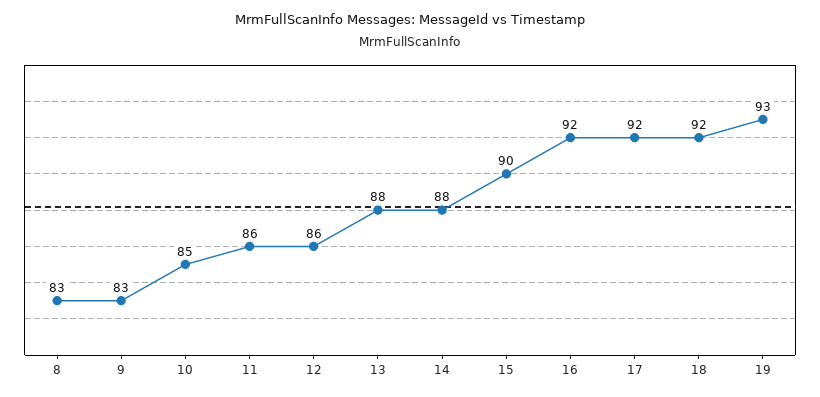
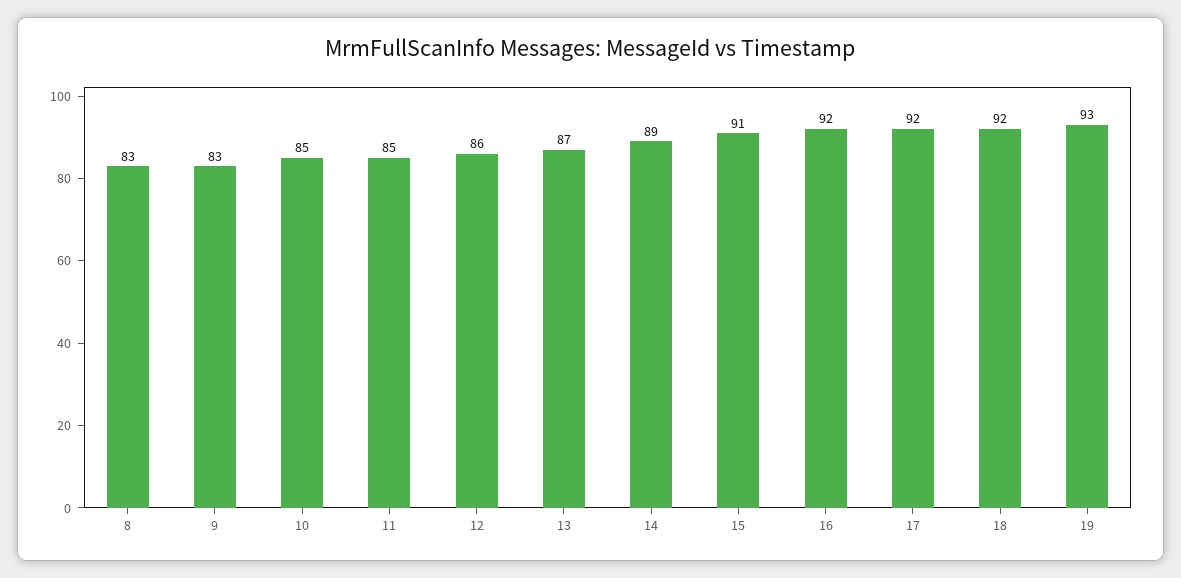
  {
    "8": 83,
    "9": 83,
    "10": 85,
-   "11": 86,
+   "11": 85,
    "12": 86,
-   "13": 88,
+   "13": 87,
-   "14": 88,
+   "14": 89,
-   "15": 90,
+   "15": 91,
    "16": 92,
    "17": 92,
    "18": 92,
    "19": 93
  }

